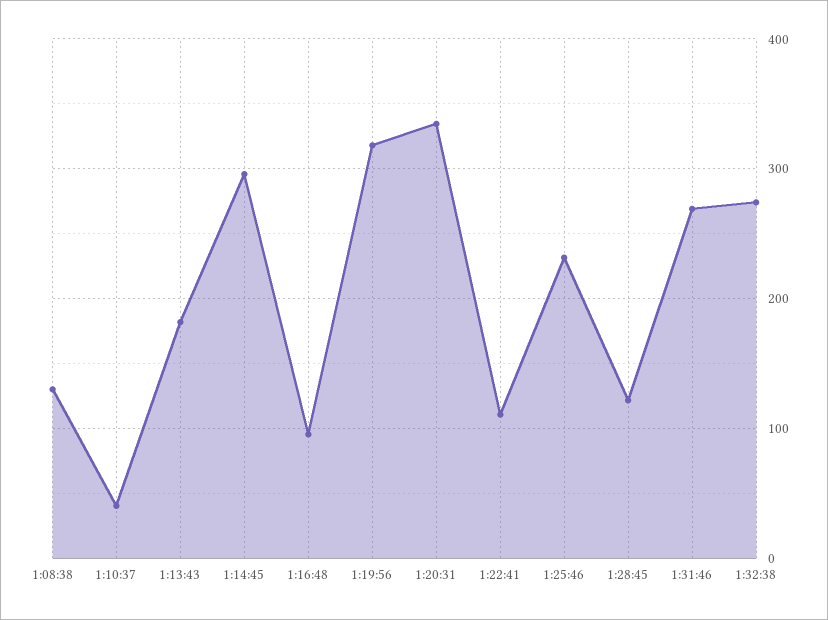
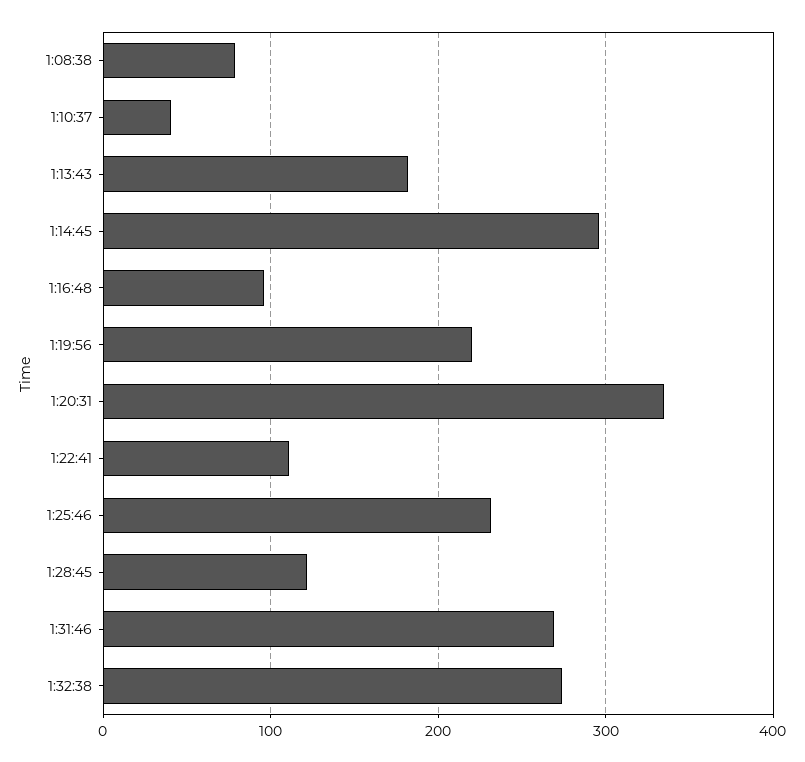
  {
-   "1:08:38": 130,
+   "1:08:38": 80,
    "1:10:37": 40,
    "1:13:43": 180,
    "1:14:45": 300,
    "1:16:48": 100,
-   "1:19:56": 320,
+   "1:19:56": 220,
    "1:20:31": 330,
    "1:22:41": 110,
    "1:25:46": 230,
    "1:28:45": 120,
    "1:31:46": 270,
    "1:32:38": 270
  }

